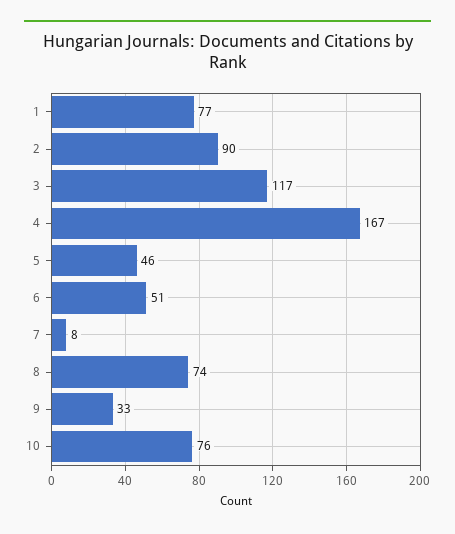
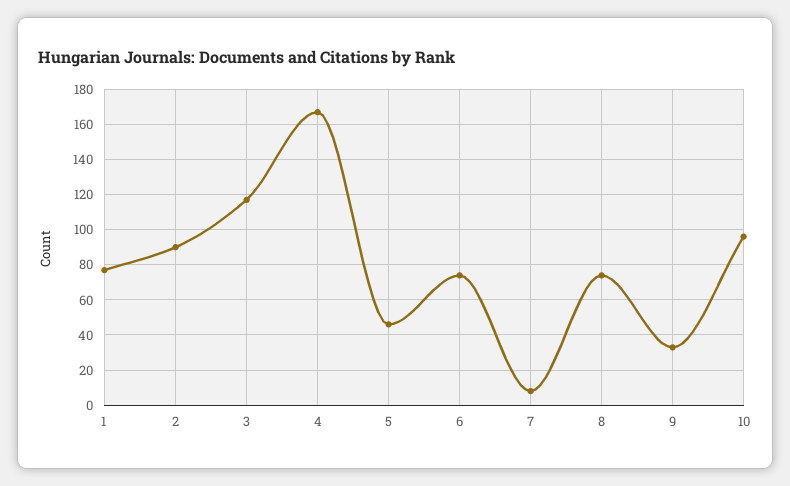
  {
    "1": 77,
    "2": 90,
    "3": 117,
    "4": 167,
    "5": 46,
-   "6": 51,
+   "6": 75,
    "7": 8,
    "8": 74,
    "9": 33,
-   "10": 76
+   "10": 95
  }

